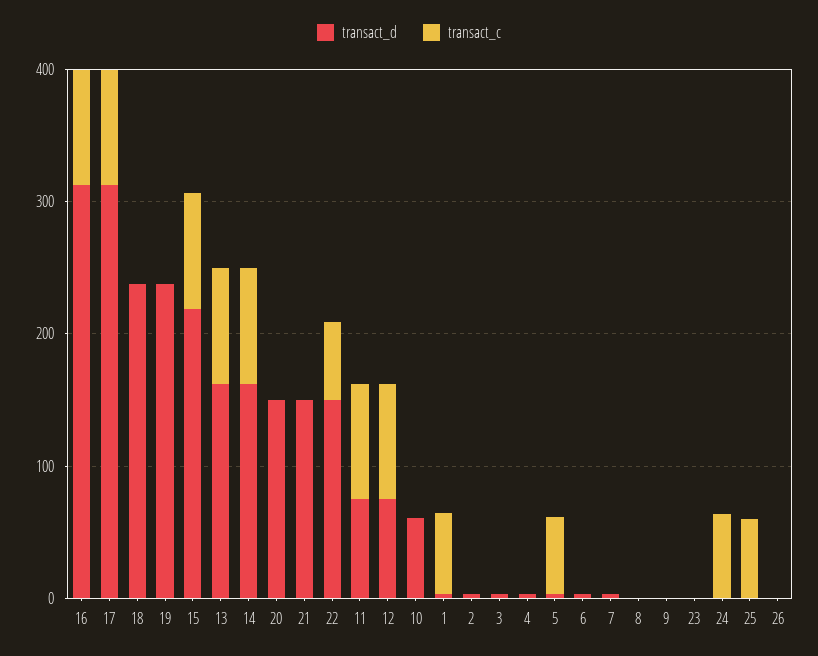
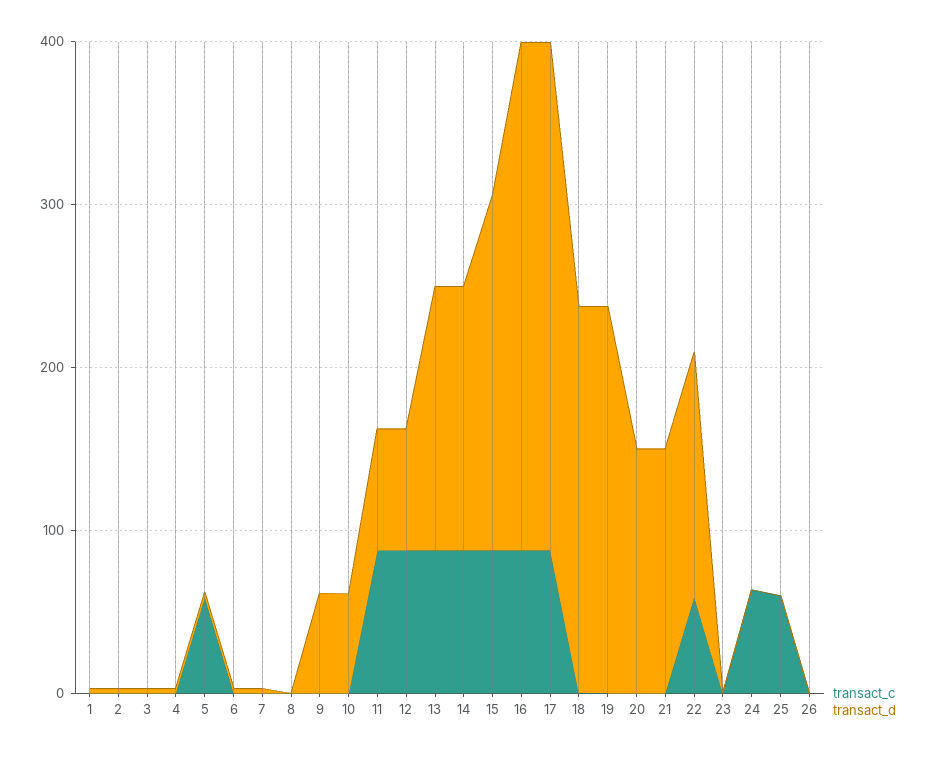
  {
    "transact_d": {
      "16": 320,
      "17": 320,
      "18": 240,
      "19": 240,
      "15": 220,
      "13": 160,
      "14": 160,
      "20": 160,
      "21": 160,
      "22": 160,
      "11": 80,
      "12": 80,
      "10": 60,
      "1": 0,
      "2": 0,
      "3": 0,
      "4": 0,
      "5": 0,
      "6": 0,
      "7": 0,
      "8": 0,
-     "9": 0,
+     "9": 60,
      "23": 0,
      "24": 0,
      "25": 0,
      "26": 0
    },
    "transact_c": {
      "16": 80,
      "17": 80,
      "18": 0,
      "19": 0,
      "15": 80,
      "13": 80,
      "14": 80,
      "20": 0,
      "21": 0,
      "22": 60,
      "11": 80,
      "12": 80,
      "10": 0,
-     "1": 60,
+     "1": 0,
      "2": 0,
      "3": 0,
      "4": 0,
      "5": 60,
      "6": 0,
      "7": 0,
      "8": 0,
      "9": 0,
      "23": 0,
      "24": 60,
      "25": 60,
      "26": 0
    }
  }

